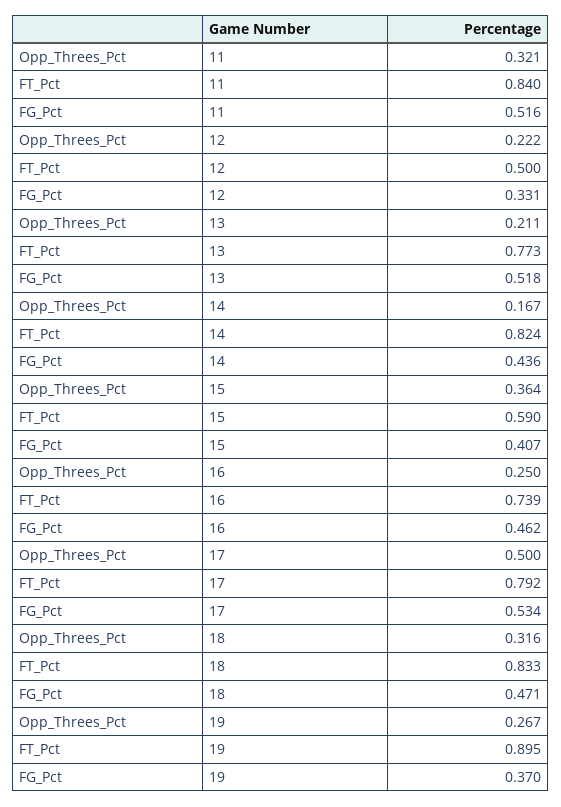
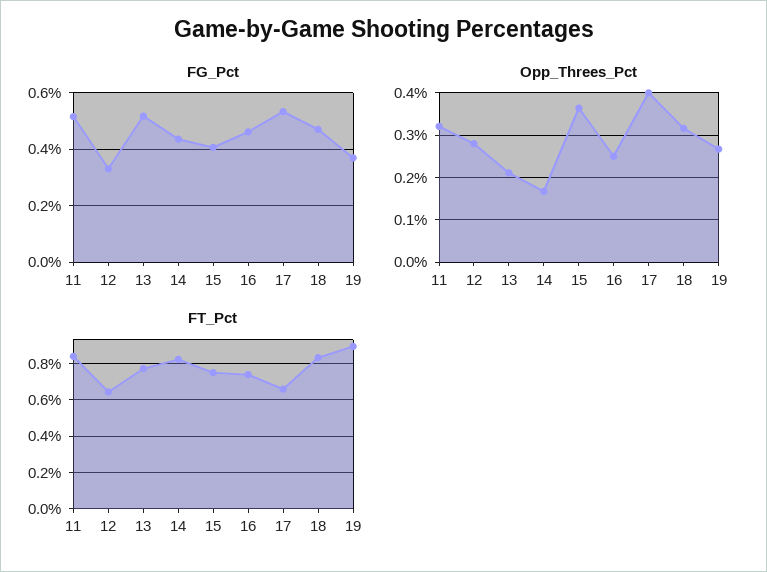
  {
    "Opp_Threes_Pct": {
      "11": 0.321,
-     "12": 0.222,
+     "12": 0.28,
      "13": 0.211,
      "14": 0.167,
      "15": 0.364,
      "16": 0.25,
-     "17": 0.5,
+     "17": 0.4,
      "18": 0.316,
      "19": 0.267
    },
    "FT_Pct": {
      "11": 0.84,
-     "12": 0.5,
+     "12": 0.65,
      "13": 0.773,
      "14": 0.824,
-     "15": 0.59,
+     "15": 0.75,
      "16": 0.739,
-     "17": 0.792,
+     "17": 0.65,
      "18": 0.833,
      "19": 0.895
    },
    "FG_Pct": {
      "11": 0.516,
      "12": 0.331,
      "13": 0.518,
      "14": 0.436,
      "15": 0.407,
      "16": 0.462,
      "17": 0.534,
      "18": 0.471,
      "19": 0.37
    }
  }

